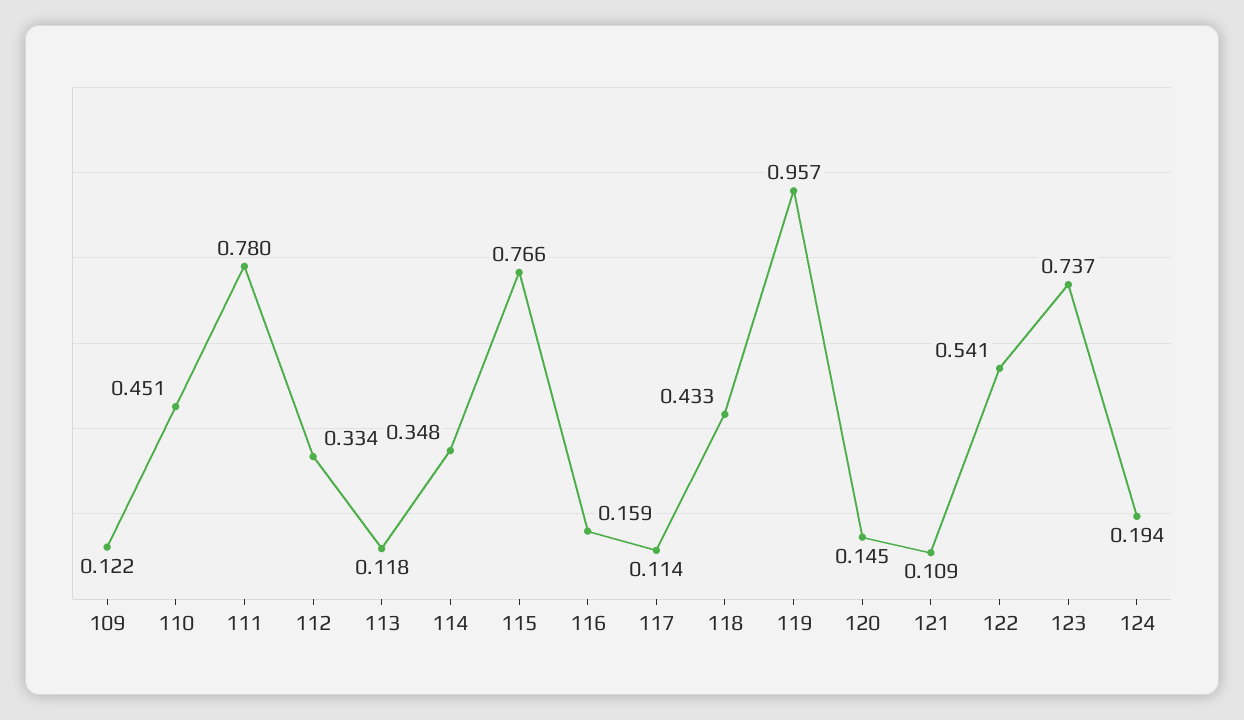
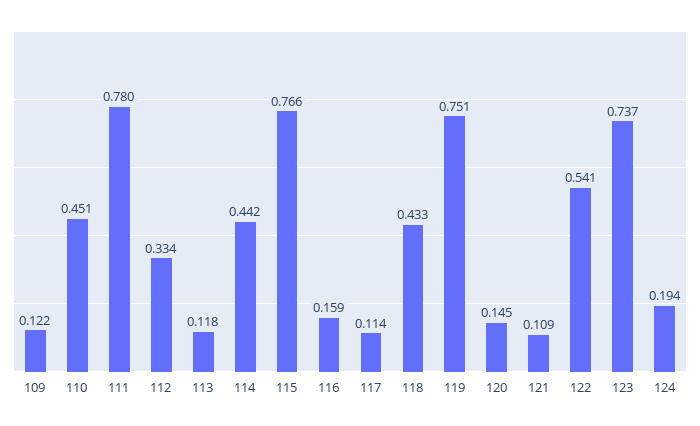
  {
    "109": 0.122,
    "110": 0.451,
    "111": 0.78,
    "112": 0.334,
    "113": 0.118,
-   "114": 0.348,
+   "114": 0.442,
    "115": 0.766,
    "116": 0.159,
    "117": 0.114,
    "118": 0.433,
-   "119": 0.957,
+   "119": 0.751,
    "120": 0.145,
    "121": 0.109,
    "122": 0.541,
    "123": 0.737,
    "124": 0.194
  }

